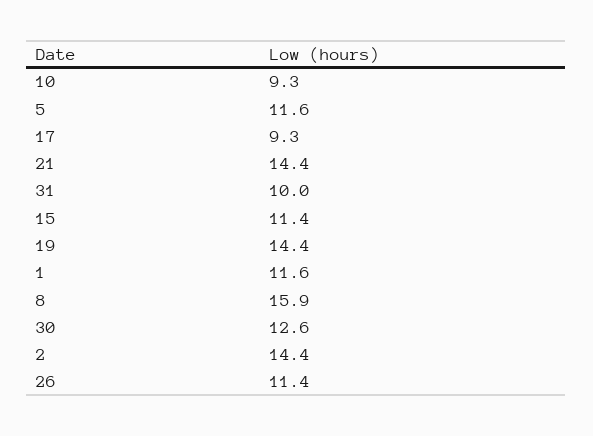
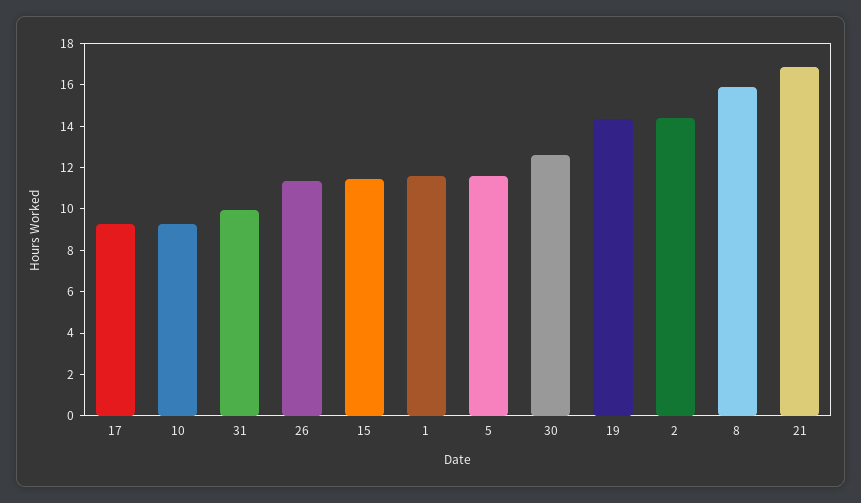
  {
    "10": 9.3,
    "5": 11.6,
    "17": 9.3,
-   "21": 14.4,
+   "21": 17,
    "31": 10,
    "15": 11.4,
    "19": 14.4,
    "1": 11.6,
    "8": 15.9,
    "30": 12.6,
    "2": 14.4,
    "26": 11.4
  }

